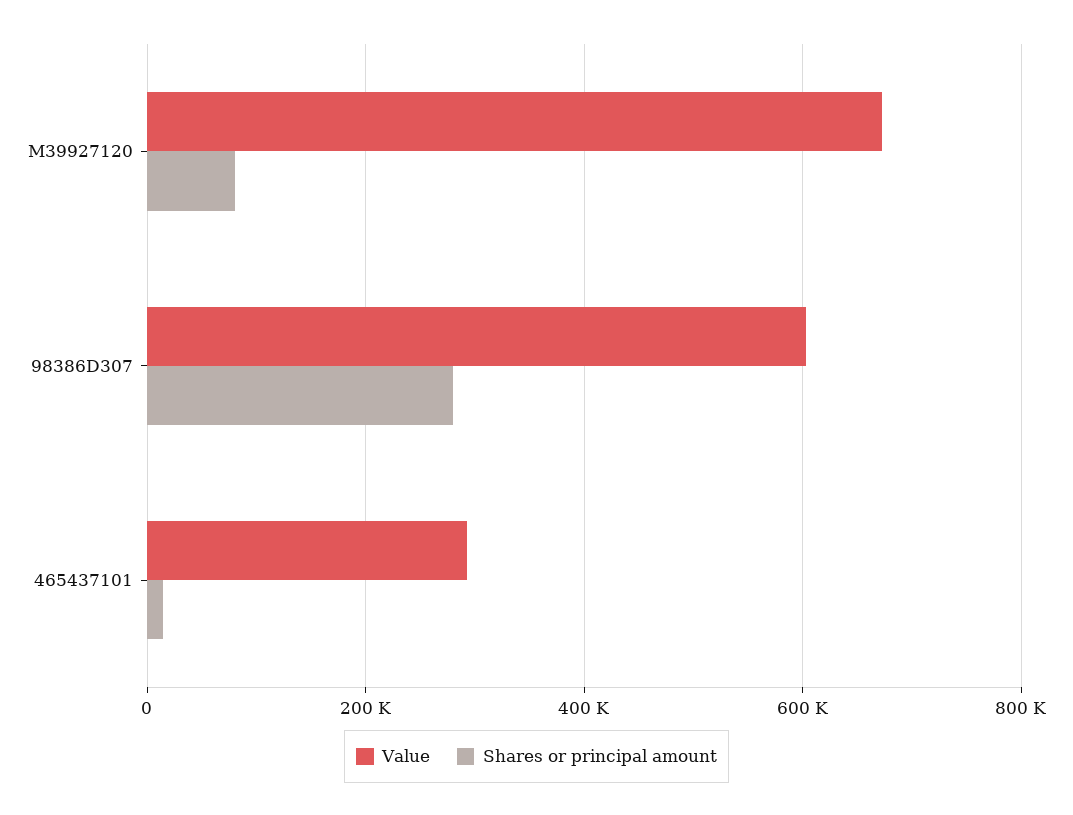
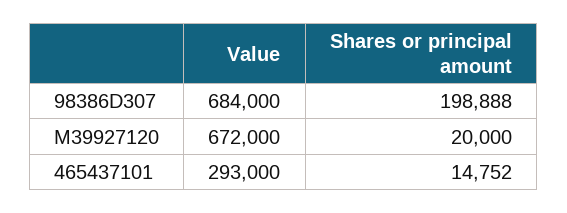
  {
    "Value": {
      "M39927120": 672000,
-     "98386D307": 600000,
+     "98386D307": 684000,
      "465437101": 293000
    },
    "Shares or principal amount": {
-     "M39927120": 80000,
+     "M39927120": 20000,
-     "98386D307": 280000,
+     "98386D307": 198888,
      "465437101": 14752
    }
  }

